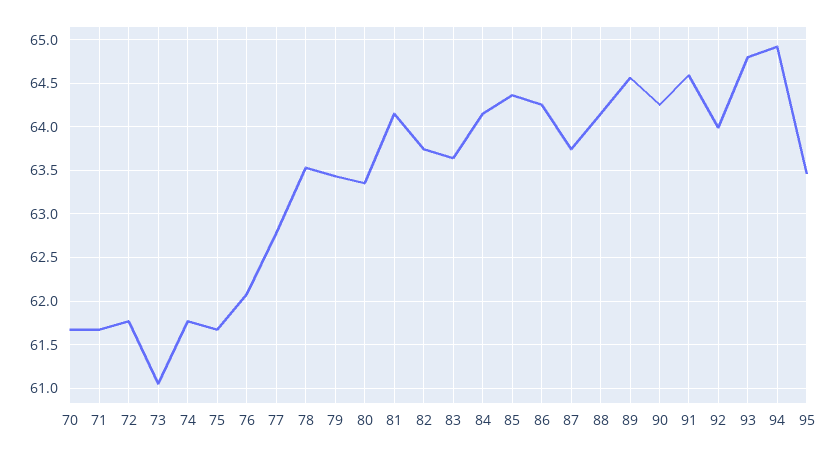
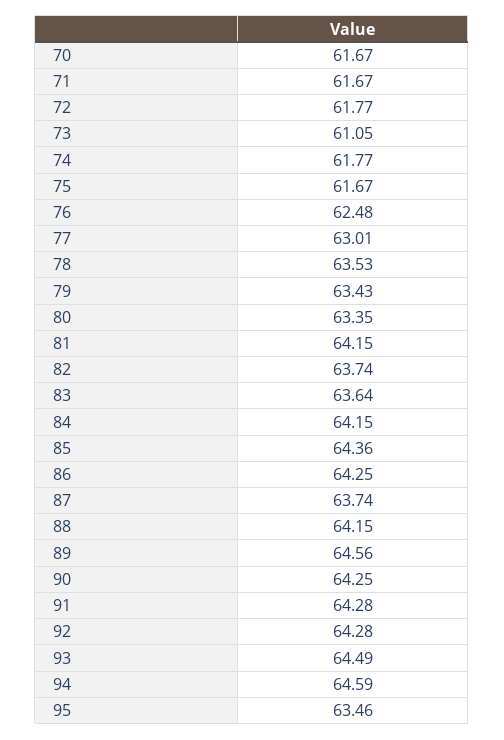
  {
    "70": 61.67,
    "71": 61.67,
    "72": 61.77,
    "73": 61.05,
    "74": 61.77,
    "75": 61.67,
-   "76": 62.1,
+   "76": 62.48,
-   "77": 62.8,
+   "77": 63.01,
    "78": 63.53,
    "79": 63.43,
    "80": 63.35,
    "81": 64.15,
    "82": 63.74,
    "83": 63.64,
    "84": 64.15,
    "85": 64.36,
    "86": 64.25,
    "87": 63.74,
    "88": 64.15,
    "89": 64.56,
    "90": 64.25,
-   "91": 64.6,
+   "91": 64.28,
-   "92": 64,
+   "92": 64.28,
-   "93": 64.8,
+   "93": 64.49,
-   "94": 64.9,
+   "94": 64.59,
    "95": 63.46
  }

